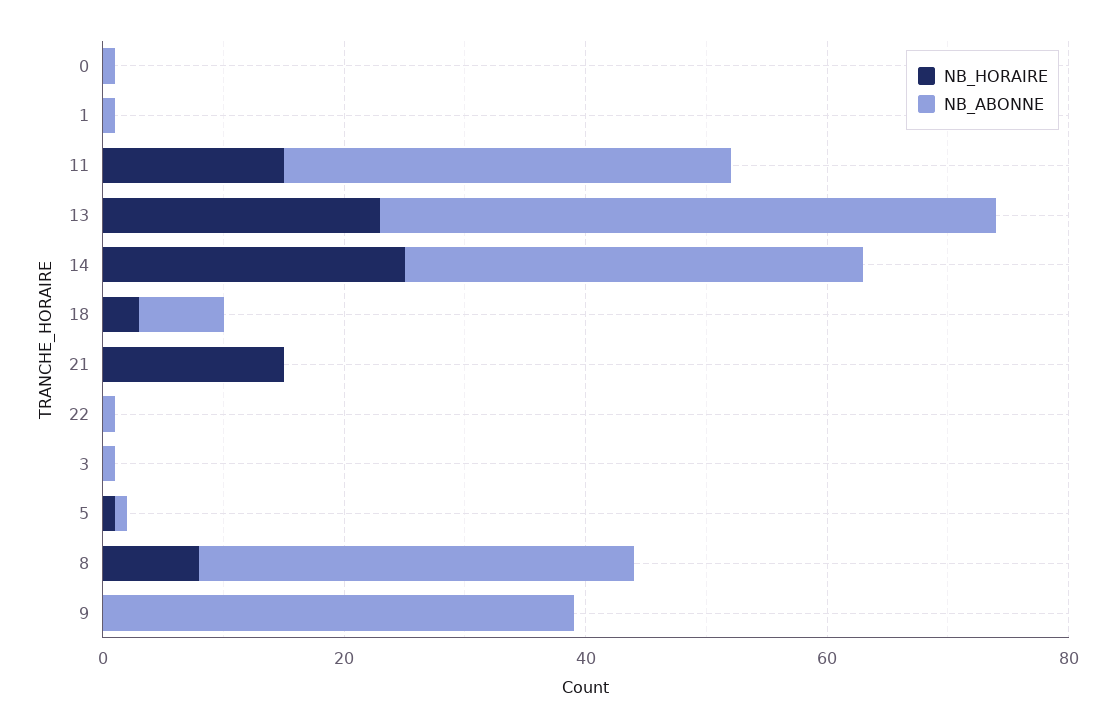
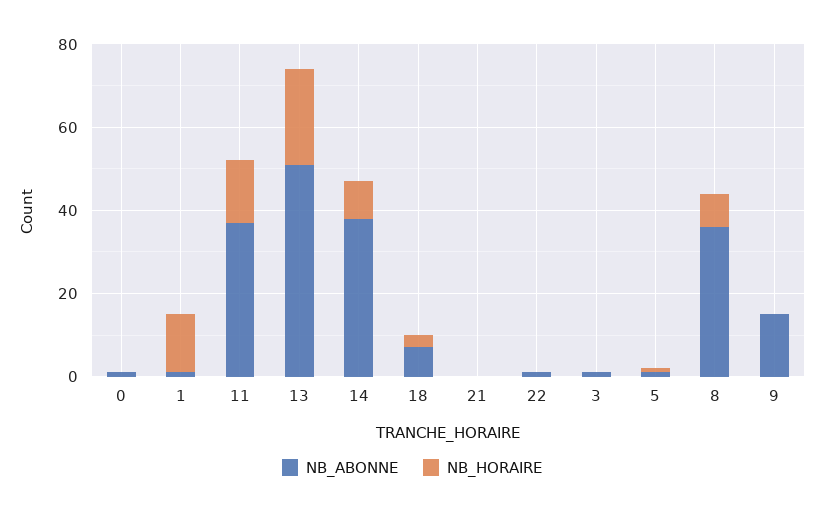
  {
    "NB_HORAIRE": {
      "0": 0,
-     "1": 0,
+     "1": 15,
      "11": 15,
      "13": 25,
-     "14": 25,
+     "14": 10,
      "18": 5,
-     "21": 15,
+     "21": 0,
      "22": 0,
      "3": 0,
      "5": 0,
      "8": 10,
      "9": 0
    },
    "NB_ABONNE": {
      "0": 0,
      "1": 0,
      "11": 35,
      "13": 50,
      "14": 40,
      "18": 5,
      "21": 0,
      "22": 0,
      "3": 0,
      "5": 0,
      "8": 35,
-     "9": 40
+     "9": 15
    }
  }

